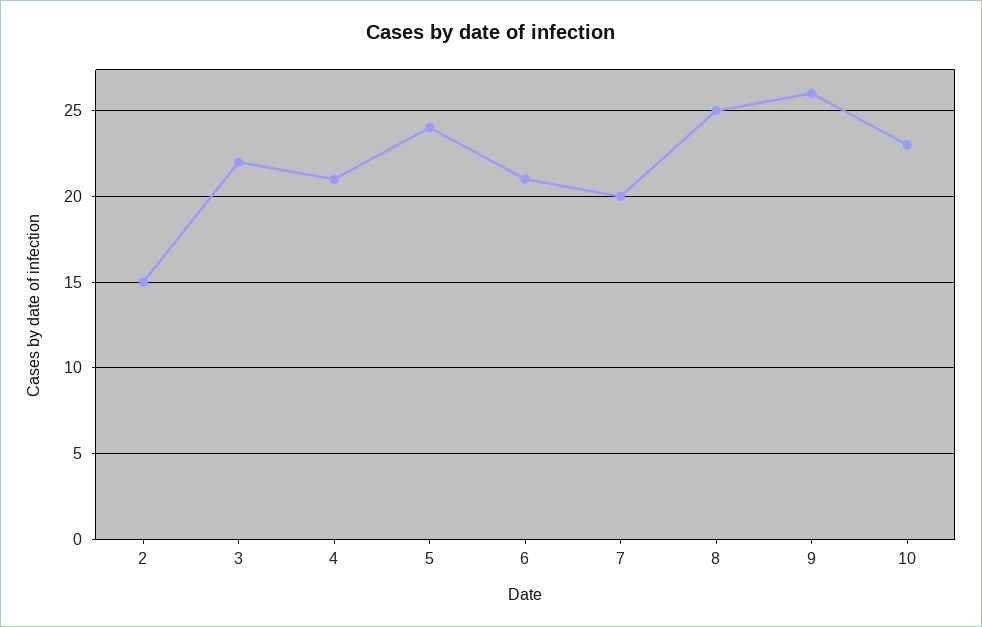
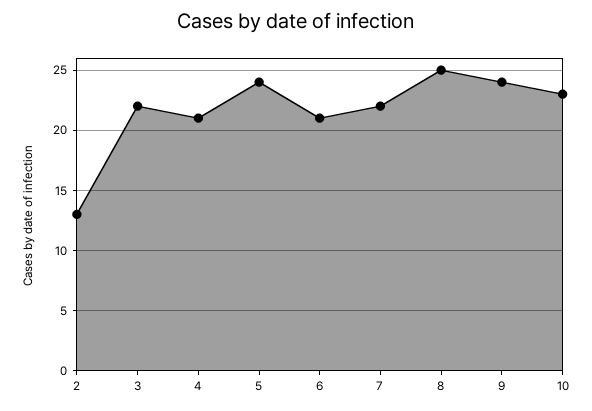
  {
-   "2": 15,
+   "2": 13,
    "3": 22,
    "4": 21,
    "5": 24,
    "6": 21,
-   "7": 20,
+   "7": 22,
    "8": 25,
-   "9": 26,
+   "9": 24,
    "10": 23
  }

